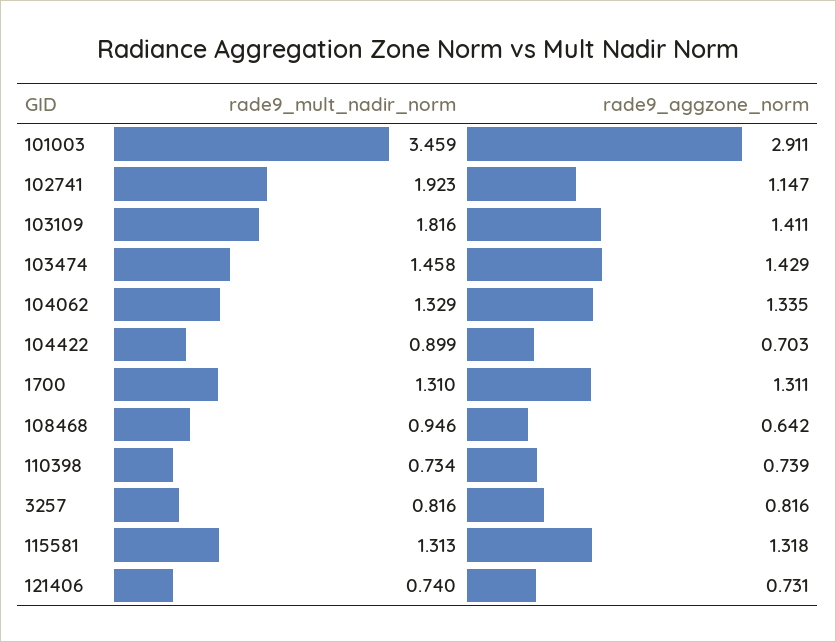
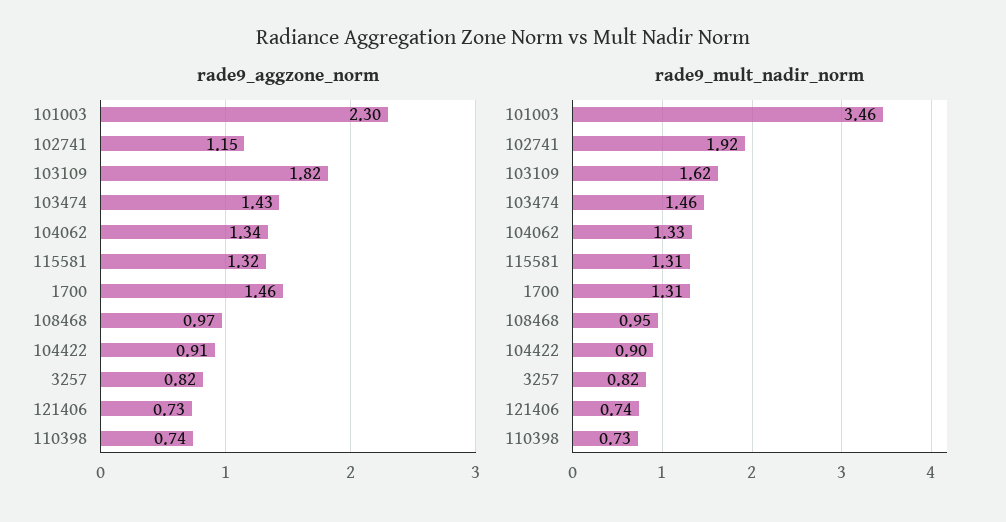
  {
    "rade9_mult_nadir_norm": {
      "101003": 3.459,
      "102741": 1.923,
-     "103109": 1.816,
+     "103109": 1.62,
      "103474": 1.458,
      "104062": 1.329,
      "104422": 0.899,
      "1700": 1.31,
      "108468": 0.946,
      "110398": 0.734,
      "3257": 0.816,
      "115581": 1.313,
      "121406": 0.74
    },
    "rade9_aggzone_norm": {
-     "101003": 2.911,
+     "101003": 2.3,
      "102741": 1.147,
-     "103109": 1.411,
+     "103109": 1.82,
      "103474": 1.429,
      "104062": 1.335,
-     "104422": 0.703,
+     "104422": 0.91,
-     "1700": 1.311,
+     "1700": 1.46,
-     "108468": 0.642,
+     "108468": 0.97,
      "110398": 0.739,
      "3257": 0.816,
      "115581": 1.318,
      "121406": 0.731
    }
  }

